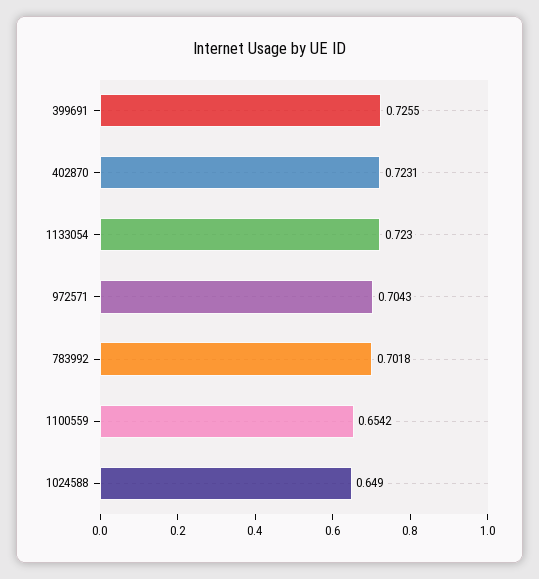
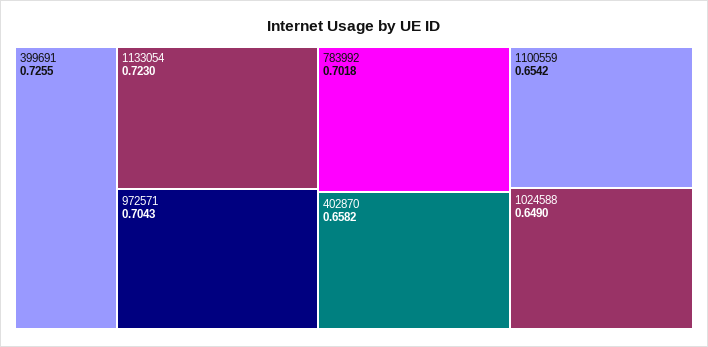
  {
    "399691": 0.7255,
-   "402870": 0.7231,
+   "402870": 0.6582,
    "1133054": 0.723,
    "972571": 0.7043,
    "783992": 0.7018,
    "1100559": 0.6542,
    "1024588": 0.649
  }

